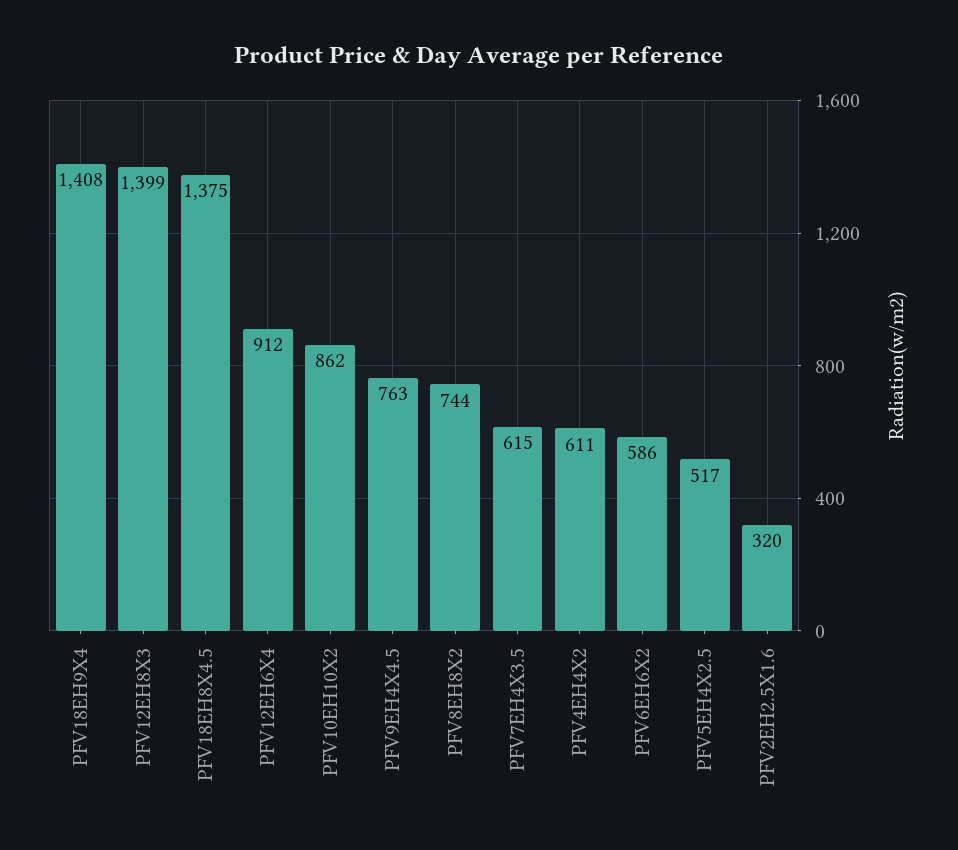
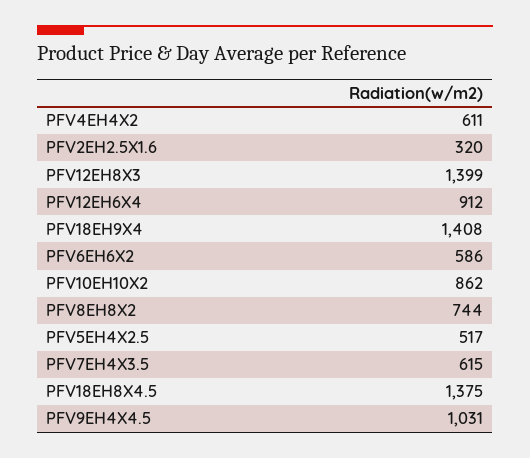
  {
    "PFV18EH9X4": 1408,
    "PFV12EH8X3": 1399,
    "PFV18EH8X4.5": 1375,
    "PFV12EH6X4": 912,
    "PFV10EH10X2": 862,
-   "PFV9EH4X4.5": 763,
+   "PFV9EH4X4.5": 1031,
    "PFV8EH8X2": 744,
    "PFV7EH4X3.5": 615,
    "PFV4EH4X2": 611,
    "PFV6EH6X2": 586,
    "PFV5EH4X2.5": 517,
    "PFV2EH2.5X1.6": 320
  }

